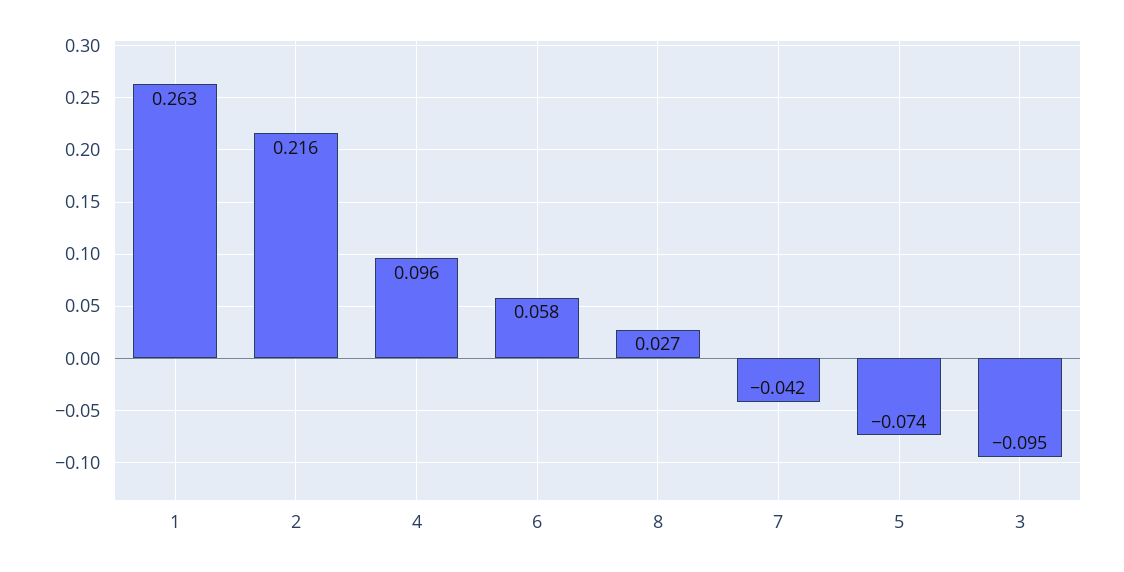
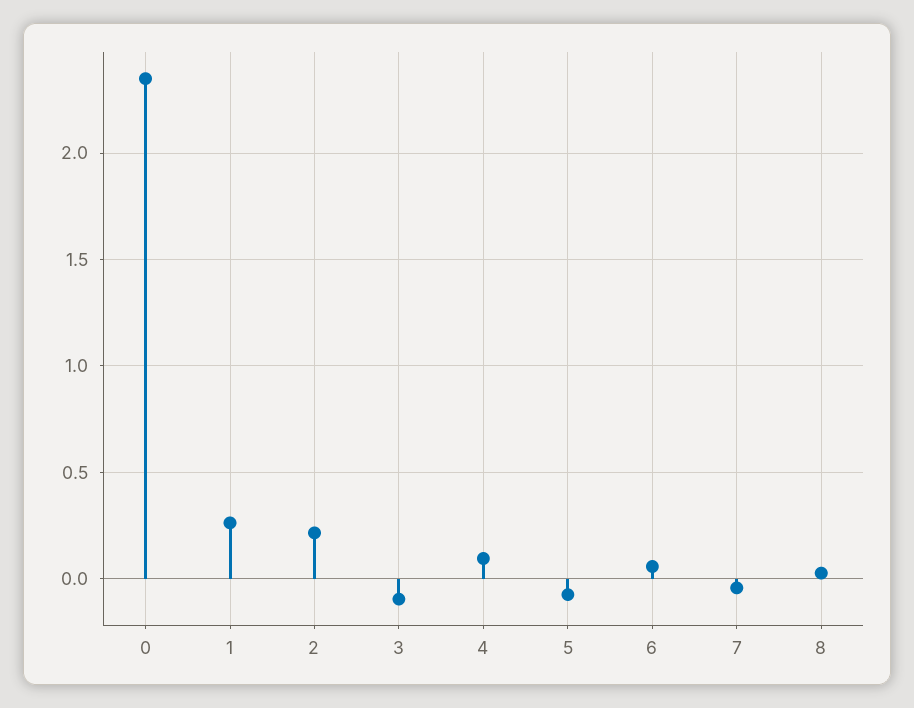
  {
    "1": 0.263,
    "2": 0.216,
    "4": 0.096,
    "6": 0.058,
    "8": 0.027,
    "7": -0.042,
    "5": -0.074,
-   "3": -0.095
+   "3": -0.095,
+   "0": 2.35
  }

